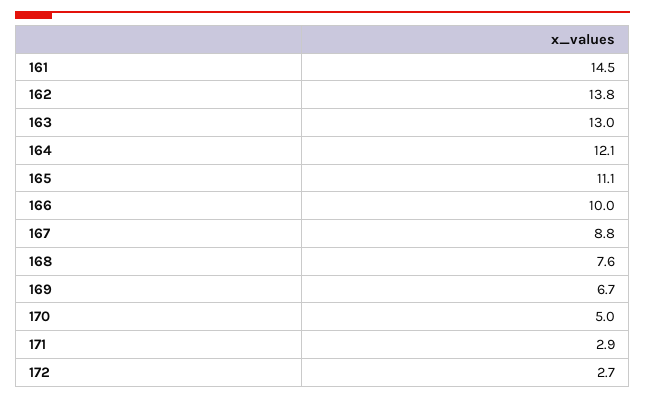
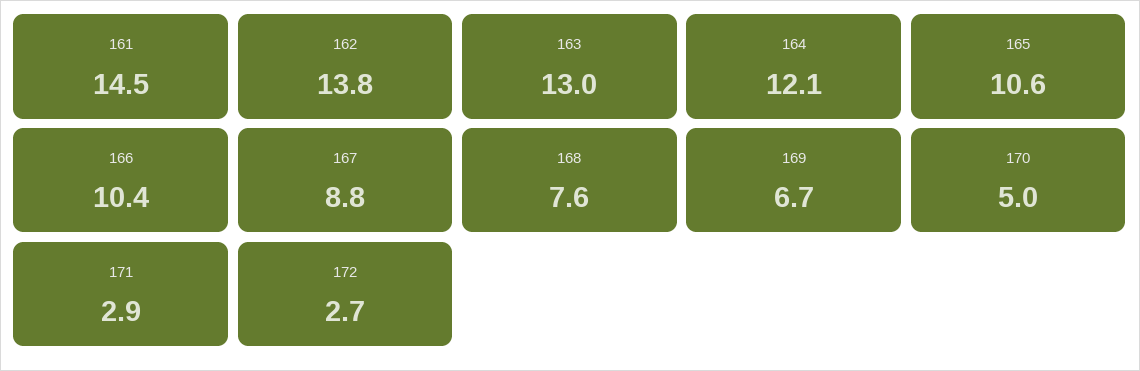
  {
    "161": 14.5,
    "162": 13.8,
    "163": 13,
    "164": 12.1,
-   "165": 11.1,
+   "165": 10.6,
-   "166": 10,
+   "166": 10.4,
    "167": 8.8,
    "168": 7.6,
    "169": 6.7,
    "170": 5,
    "171": 2.9,
    "172": 2.7
  }

